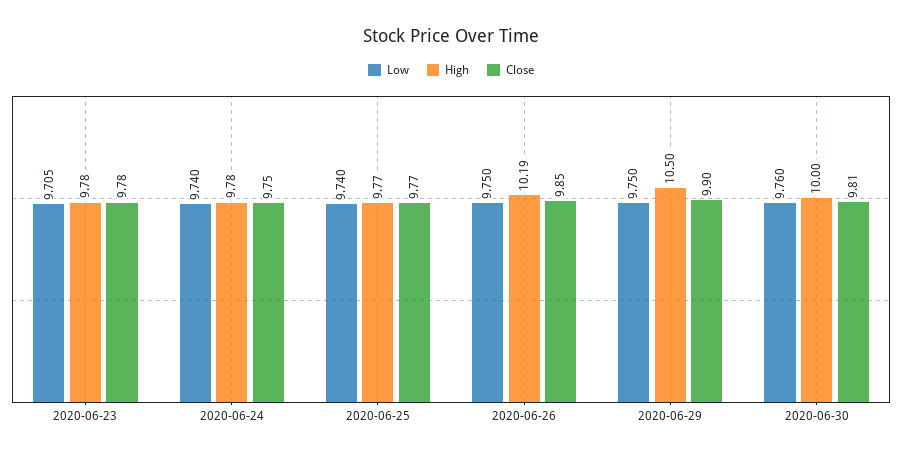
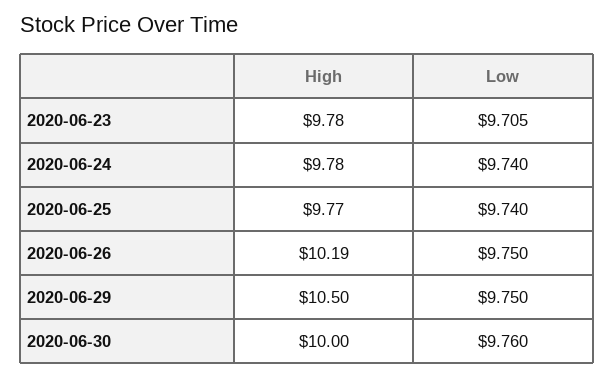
  {
    "Low": {
      "2020-06-23": 9.705,
      "2020-06-24": 9.74,
      "2020-06-25": 9.74,
      "2020-06-26": 9.75,
      "2020-06-29": 9.75,
      "2020-06-30": 9.76
    },
    "High": {
      "2020-06-23": 9.78,
      "2020-06-24": 9.78,
      "2020-06-25": 9.77,
      "2020-06-26": 10.19,
      "2020-06-29": 10.5,
      "2020-06-30": 10
-   },
+   }
-   "Close": {
-     "2020-06-23": 9.78,
-     "2020-06-24": 9.75,
-     "2020-06-25": 9.77,
-     "2020-06-26": 9.85,
-     "2020-06-29": 9.9,
-     "2020-06-30": 9.81
-   }
  }

